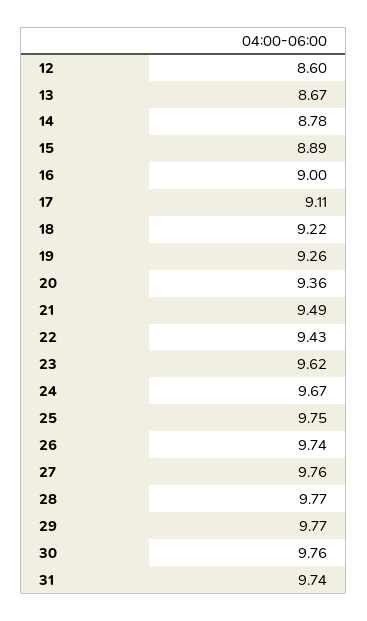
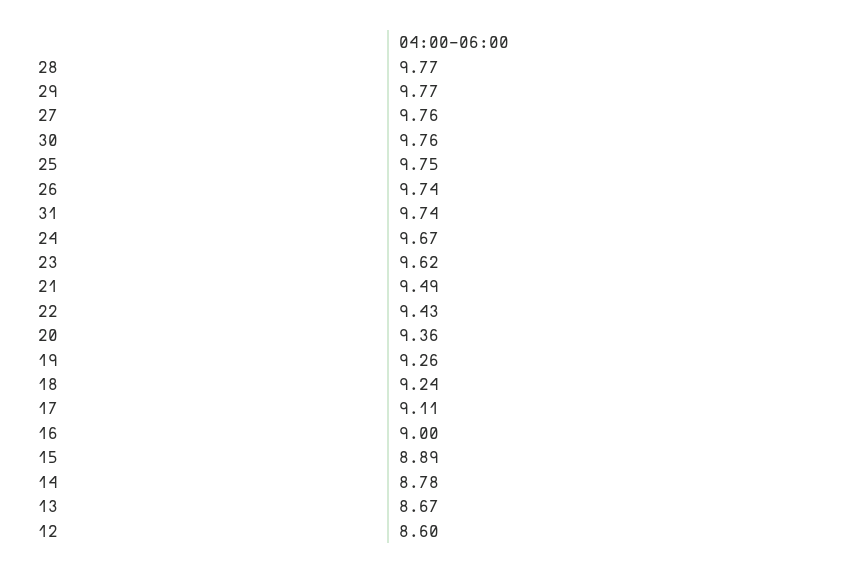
  {
    "12": 8.6,
    "13": 8.67,
    "14": 8.78,
    "15": 8.89,
    "16": 9,
    "17": 9.11,
-   "18": 9.22,
+   "18": 9.24,
    "19": 9.26,
    "20": 9.36,
    "21": 9.49,
    "22": 9.43,
    "23": 9.62,
    "24": 9.67,
    "25": 9.75,
    "26": 9.74,
    "27": 9.76,
    "28": 9.77,
    "29": 9.77,
    "30": 9.76,
    "31": 9.74
  }

